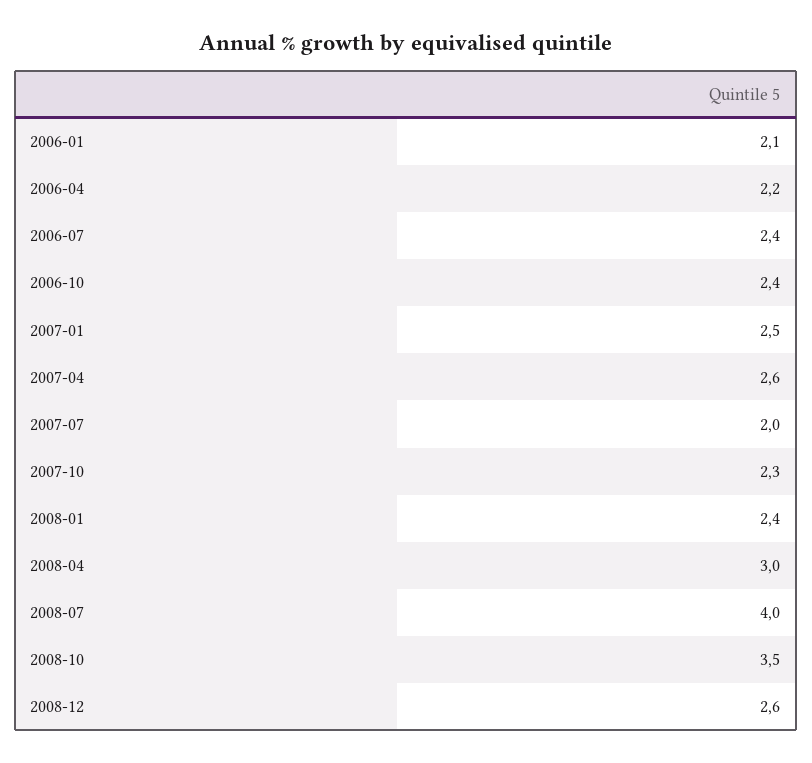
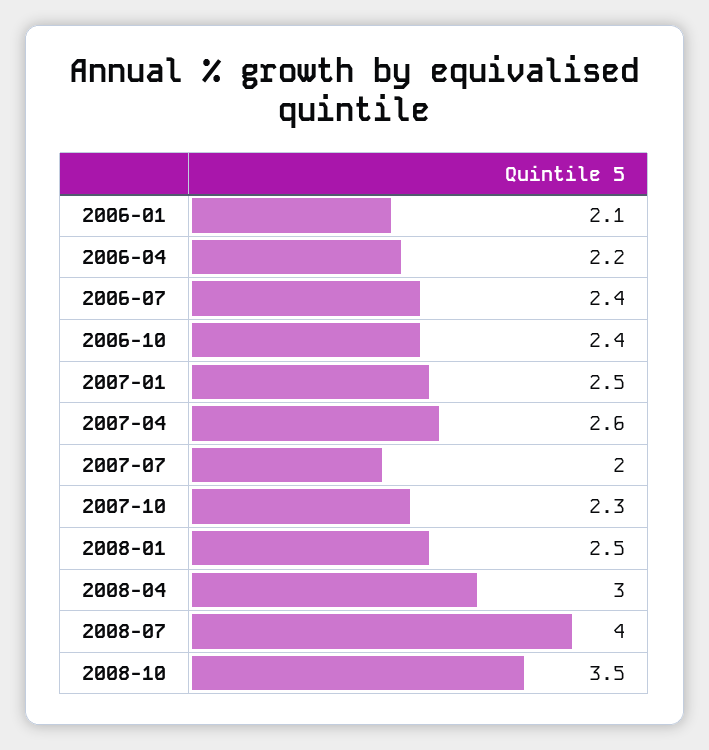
  {
    "2006-01": 2.1,
    "2006-04": 2.2,
    "2006-07": 2.4,
    "2006-10": 2.4,
    "2007-01": 2.5,
    "2007-04": 2.6,
    "2007-07": 2,
    "2007-10": 2.3,
-   "2008-01": 2.4,
+   "2008-01": 2.5,
    "2008-04": 3,
    "2008-07": 4,
-   "2008-10": 3.5,
+   "2008-10": 3.5
-   "2008-12": 2.6
  }

